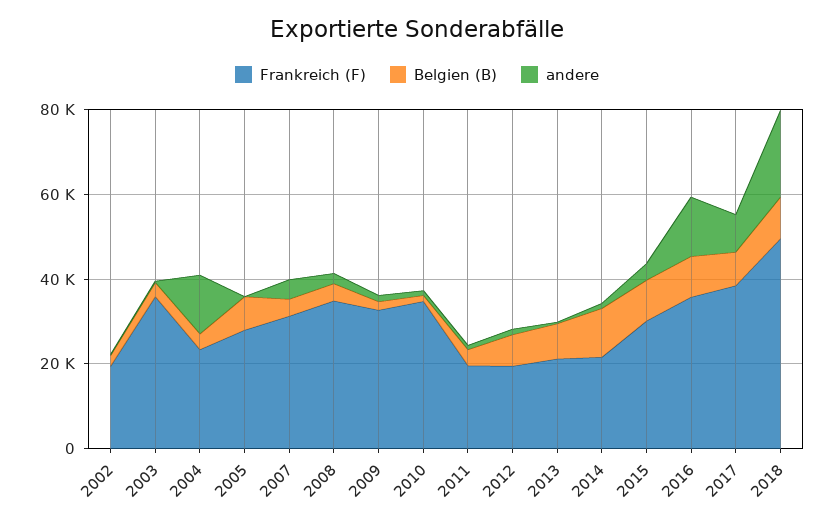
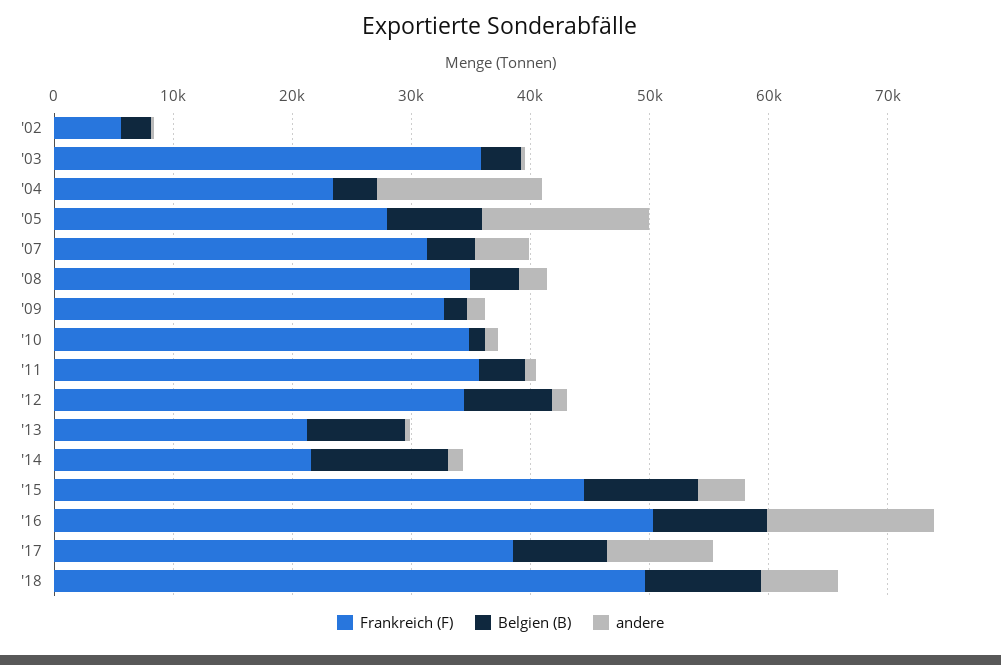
  {
    "Frankreich (F)": {
-     "2002": 20000,
+     "2002": 6000,
      "2003": 36000,
      "2004": 24000,
      "2005": 28000,
      "2007": 32000,
      "2008": 34000,
      "2009": 32000,
      "2010": 34000,
-     "2011": 20000,
+     "2011": 36000,
-     "2012": 20000,
+     "2012": 34000,
      "2013": 22000,
      "2014": 22000,
-     "2015": 30000,
+     "2015": 44000,
-     "2016": 35000,
+     "2016": 50000,
      "2017": 38000,
      "2018": 50000
    },
    "Belgien (B)": {
      "2002": 2000,
      "2003": 4000,
      "2004": 4000,
      "2005": 8000,
      "2007": 4000,
      "2008": 4000,
      "2009": 2000,
      "2010": 2000,
      "2011": 4000,
      "2012": 8000,
      "2013": 8000,
      "2014": 12000,
      "2015": 10000,
      "2016": 10000,
      "2017": 8000,
      "2018": 10000
    },
    "andere": {
      "2002": 0,
      "2003": 0,
      "2004": 14000,
-     "2005": 0,
+     "2005": 14000,
      "2007": 4000,
      "2008": 2000,
      "2009": 2000,
      "2010": 2000,
      "2011": 2000,
      "2012": 2000,
      "2013": 0,
      "2014": 2000,
      "2015": 4000,
      "2016": 14000,
      "2017": 8000,
-     "2018": 20000
+     "2018": 6000
    }
  }

